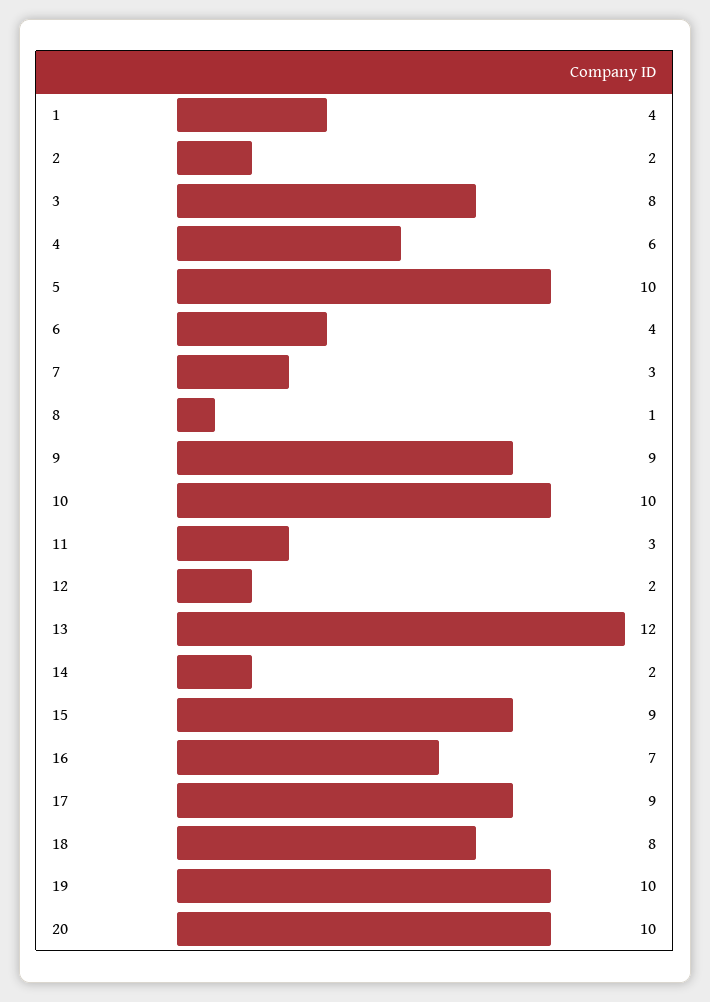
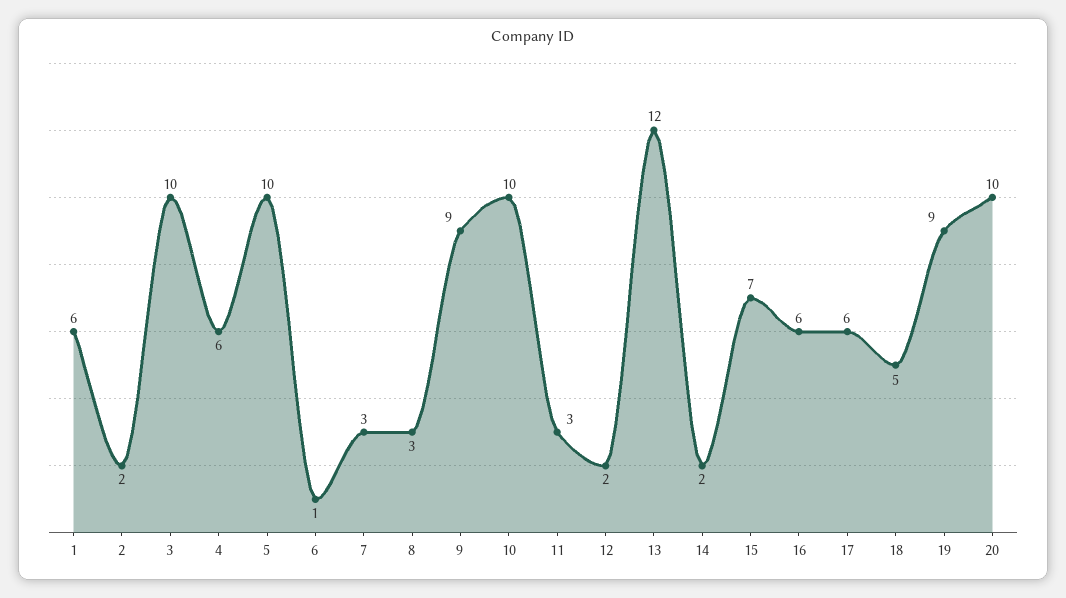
  {
-   "1": 4,
+   "1": 6,
    "2": 2,
-   "3": 8,
+   "3": 10,
    "4": 6,
    "5": 10,
-   "6": 4,
+   "6": 1,
    "7": 3,
-   "8": 1,
+   "8": 3,
    "9": 9,
    "10": 10,
    "11": 3,
    "12": 2,
    "13": 12,
    "14": 2,
-   "15": 9,
+   "15": 7,
-   "16": 7,
+   "16": 6,
-   "17": 9,
+   "17": 6,
-   "18": 8,
+   "18": 5,
-   "19": 10,
+   "19": 9,
    "20": 10
  }

